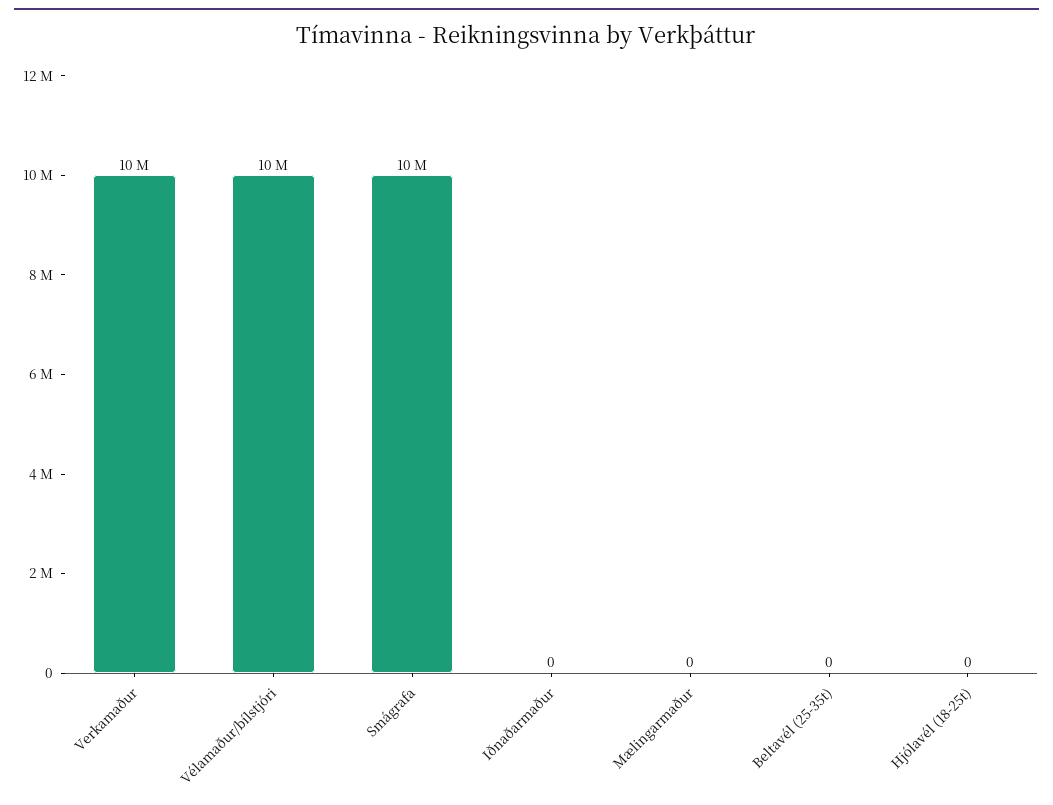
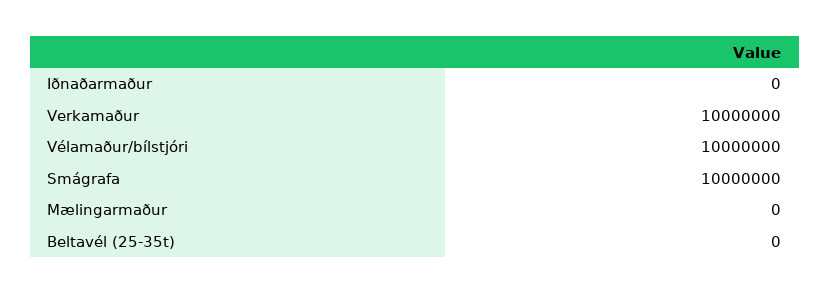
  {
    "Verkamaður": 10000000,
    "Vélamaður/bílstjóri": 10000000,
    "Smágrafa": 10000000,
    "Iðnaðarmaður": 0,
    "Mælingarmaður": 0,
-   "Beltavél (25-35t)": 0,
+   "Beltavél (25-35t)": 0
-   "Hjólavél (18-25t)": 0
  }

